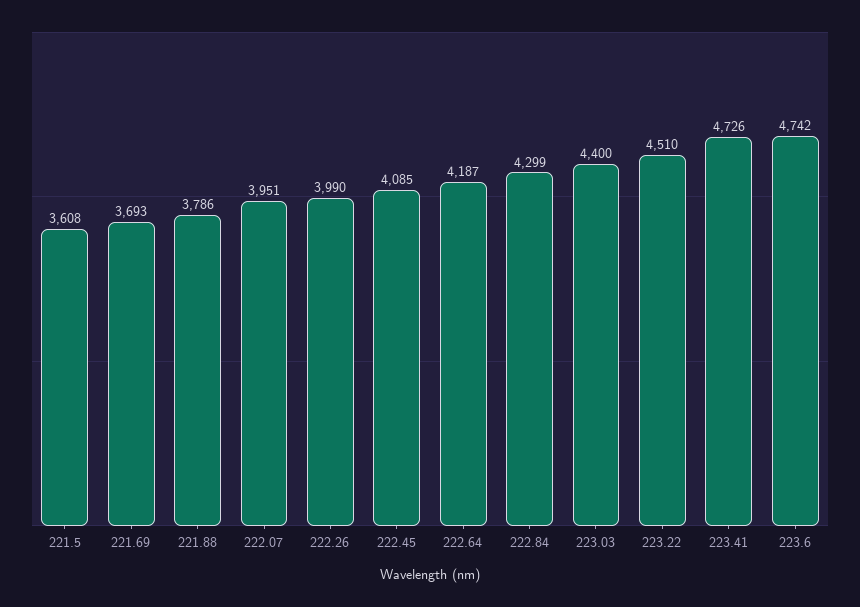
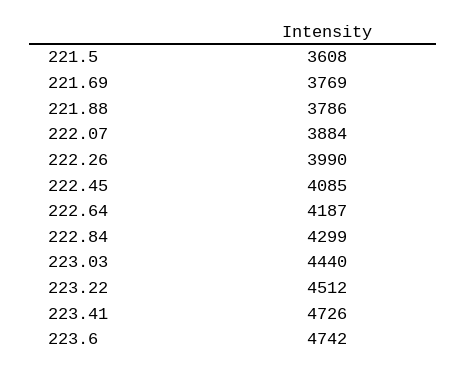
  {
    "221.5": 3608,
-   "221.69": 3693,
+   "221.69": 3769,
    "221.88": 3786,
-   "222.07": 3951,
+   "222.07": 3884,
    "222.26": 3990,
    "222.45": 4085,
    "222.64": 4187,
    "222.84": 4299,
-   "223.03": 4400,
+   "223.03": 4440,
-   "223.22": 4510,
+   "223.22": 4512,
    "223.41": 4726,
    "223.6": 4742
  }

